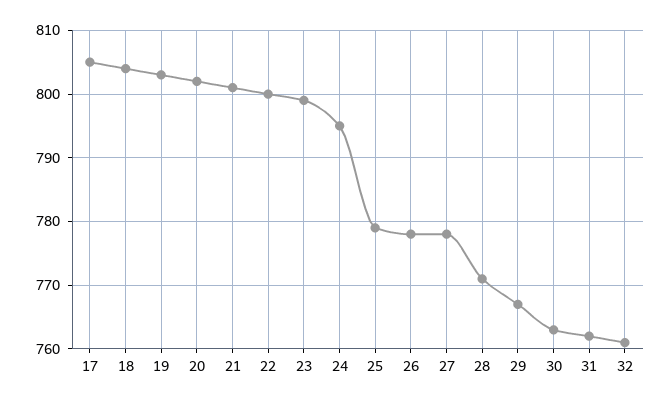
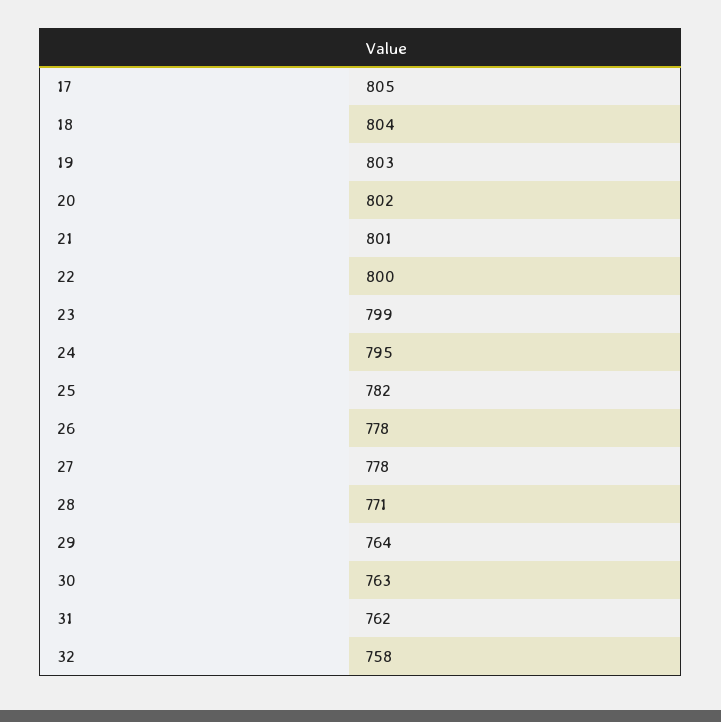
  {
    "17": 805,
    "18": 804,
    "19": 803,
    "20": 802,
    "21": 801,
    "22": 800,
    "23": 799,
    "24": 795,
-   "25": 779,
+   "25": 782,
    "26": 778,
    "27": 778,
    "28": 771,
-   "29": 767,
+   "29": 764,
    "30": 763,
    "31": 762,
-   "32": 761
+   "32": 758
  }

